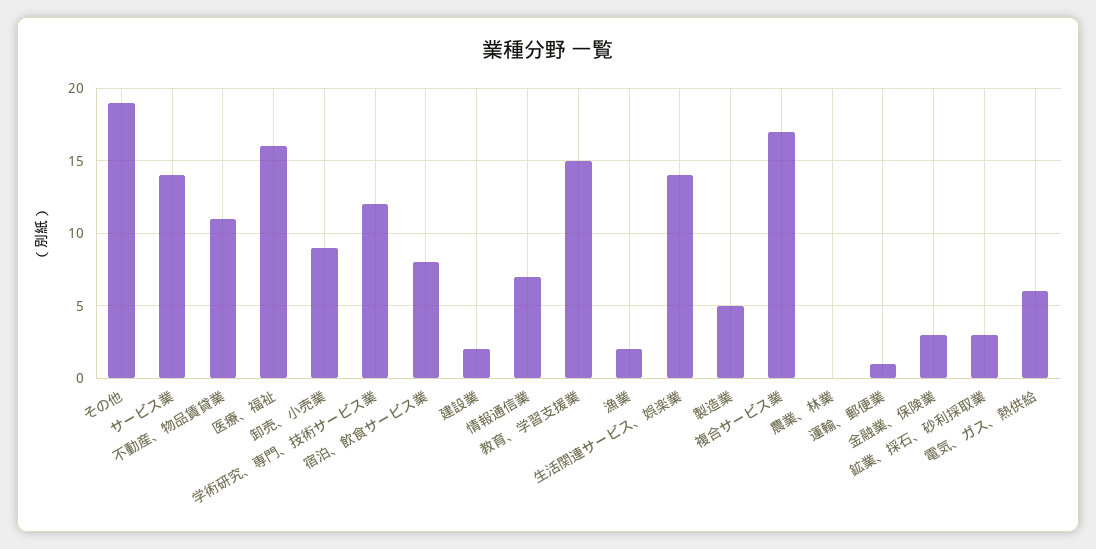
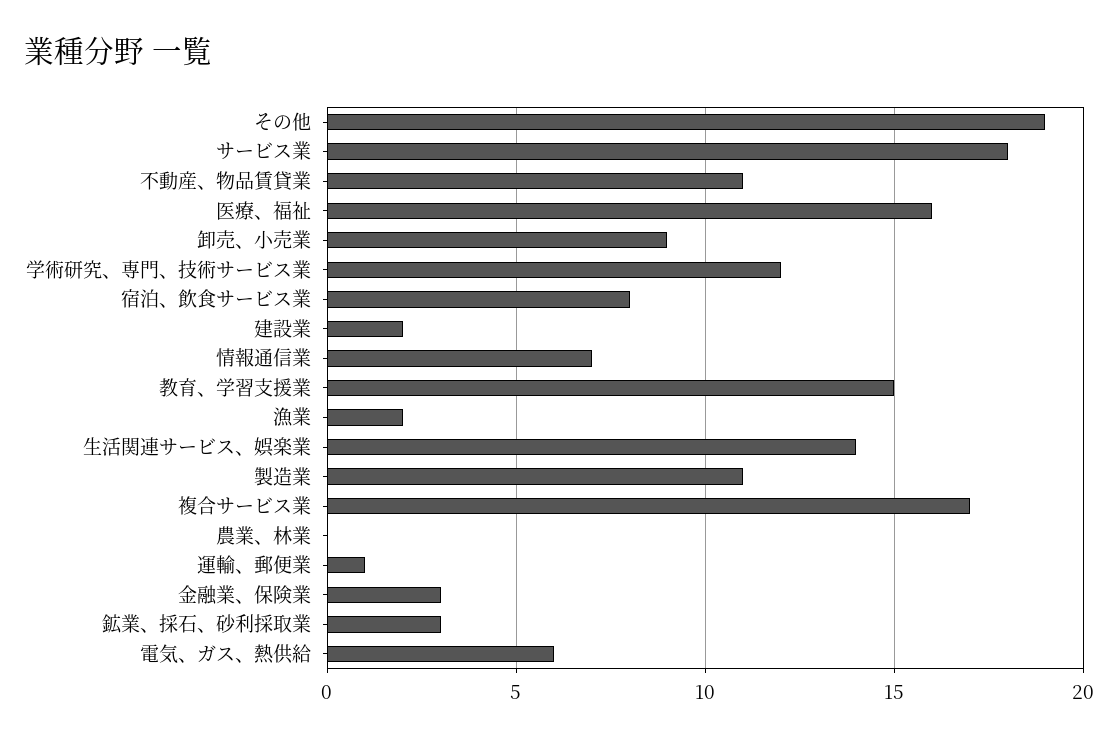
  {
    "その他": 19,
-   "サービス業": 14,
+   "サービス業": 18,
    "不動産、物品賃貸業": 11,
    "医療、福祉": 16,
    "卸売、小売業": 9,
    "学術研究、専門、技術サービス業": 12,
    "宿泊、飲食サービス業": 8,
    "建設業": 2,
    "情報通信業": 7,
    "教育、学習支援業": 15,
    "漁業": 2,
    "生活関連サービス、娯楽業": 14,
-   "製造業": 5,
+   "製造業": 11,
    "複合サービス業": 17,
    "農業、林業": 0,
    "運輸、郵便業": 1,
    "金融業、保険業": 3,
    "鉱業、採石、砂利採取業": 3,
    "電気、ガス、熱供給": 6
  }

